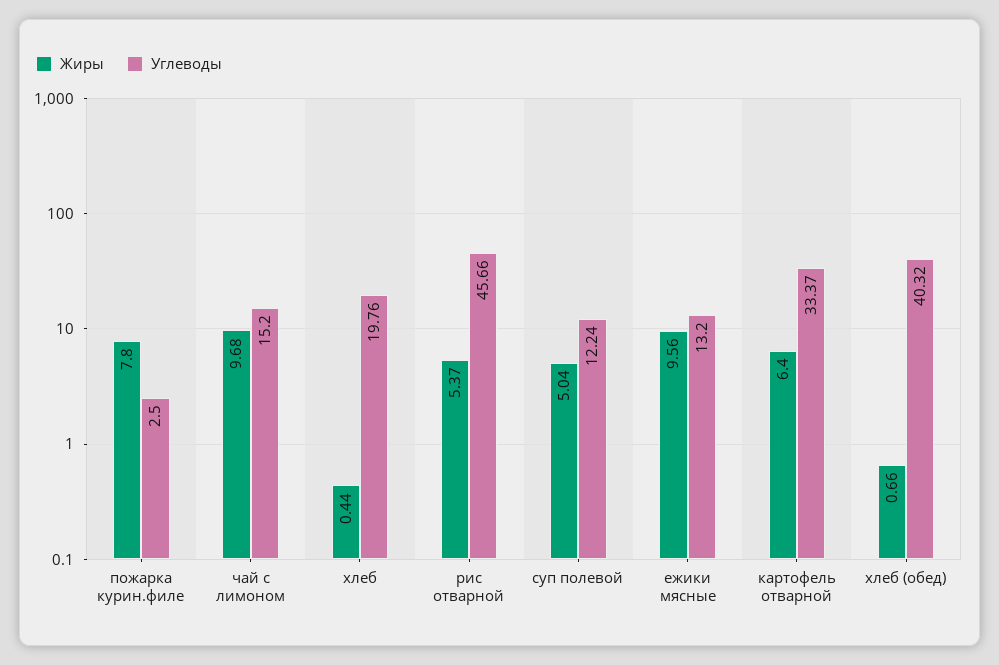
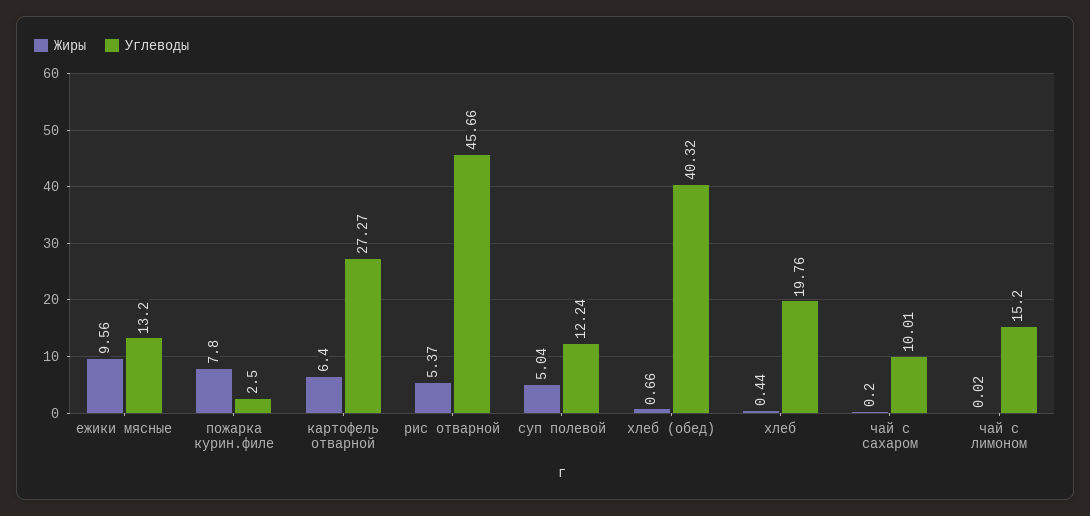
  {
    "Жиры": {
      "пожарка курин.филе": 7.8,
-     "чай с лимоном": 9.68,
+     "чай с лимоном": 0.02,
      "хлеб": 0.44,
      "рис отварной": 5.37,
      "суп полевой": 5.04,
      "ежики мясные": 9.56,
      "картофель отварной": 6.4,
-     "хлеб (обед)": 0.66
+     "хлеб (обед)": 0.66,
+     "чай с сахаром": 0.2
    },
    "Углеводы": {
      "пожарка курин.филе": 2.5,
      "чай с лимоном": 15.2,
      "хлеб": 19.76,
      "рис отварной": 45.66,
      "суп полевой": 12.24,
      "ежики мясные": 13.2,
-     "картофель отварной": 33.37,
+     "картофель отварной": 27.27,
-     "хлеб (обед)": 40.32
+     "хлеб (обед)": 40.32,
+     "чай с сахаром": 10.01
    }
  }

